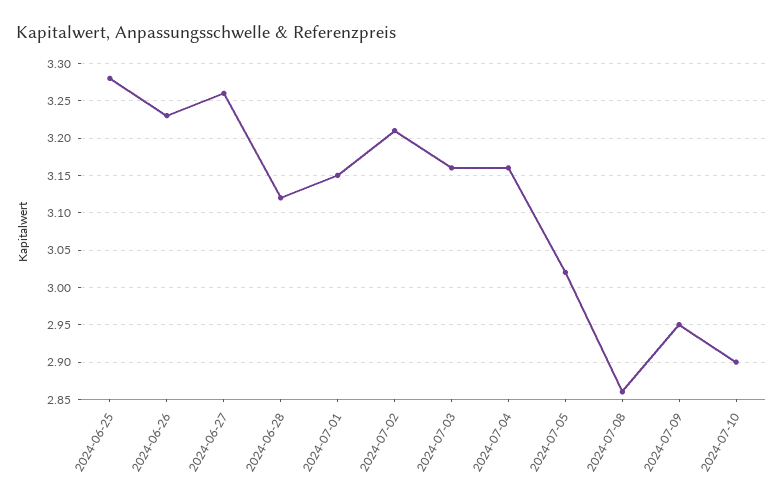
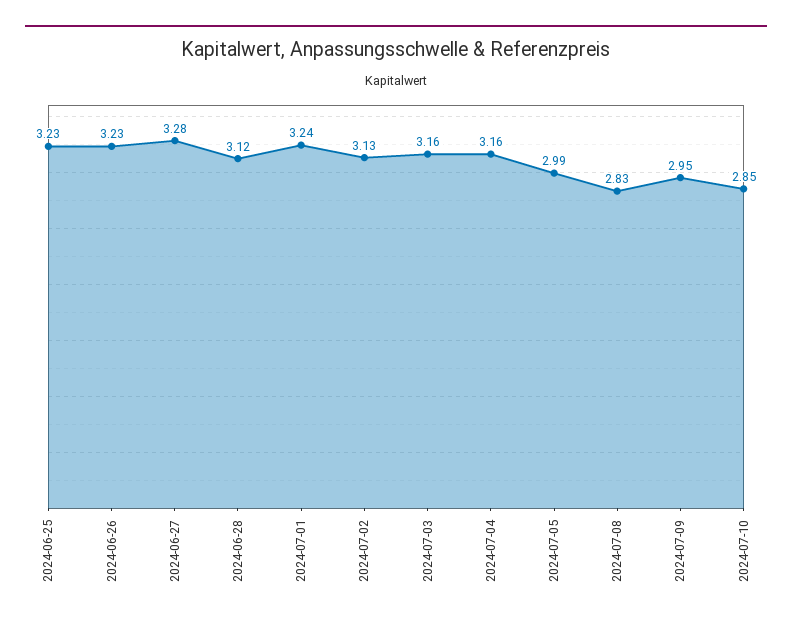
  {
-   "2024-06-25": 3.28,
+   "2024-06-25": 3.23,
    "2024-06-26": 3.23,
-   "2024-06-27": 3.26,
+   "2024-06-27": 3.28,
    "2024-06-28": 3.12,
-   "2024-07-01": 3.15,
+   "2024-07-01": 3.24,
-   "2024-07-02": 3.21,
+   "2024-07-02": 3.13,
    "2024-07-03": 3.16,
    "2024-07-04": 3.16,
-   "2024-07-05": 3.02,
+   "2024-07-05": 2.99,
-   "2024-07-08": 2.86,
+   "2024-07-08": 2.83,
    "2024-07-09": 2.95,
-   "2024-07-10": 2.9
+   "2024-07-10": 2.85
  }

